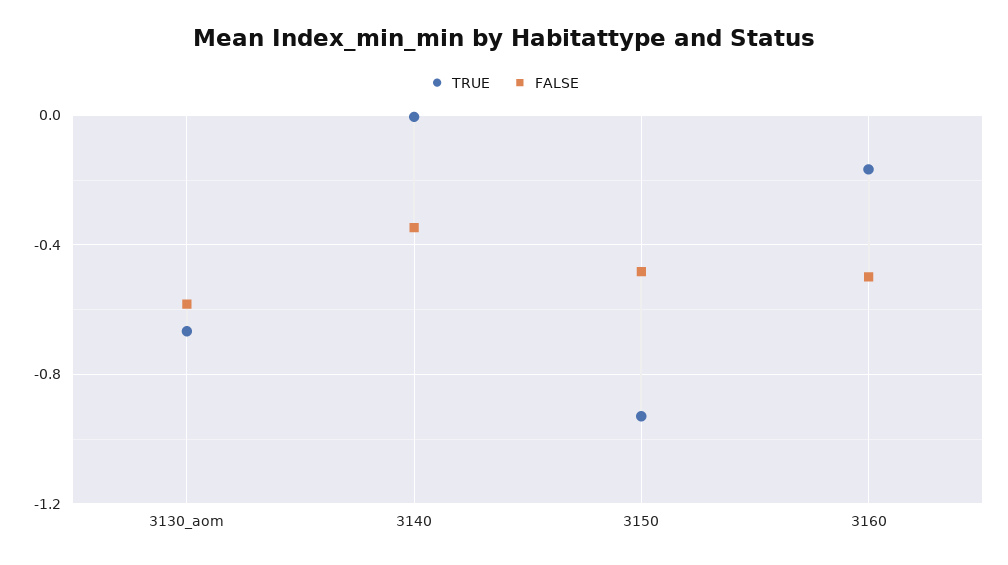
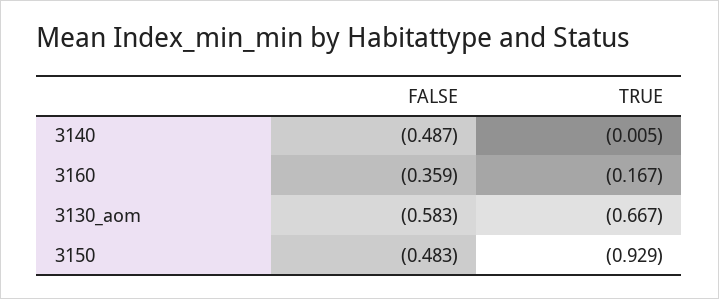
  {
    "TRUE": {
      "3130_aom": -0.667,
      "3140": -0.005,
      "3150": -0.929,
      "3160": -0.167
    },
    "FALSE": {
      "3130_aom": -0.583,
-     "3140": -0.35,
+     "3140": -0.487,
      "3150": -0.483,
-     "3160": -0.5
+     "3160": -0.359
    }
  }

